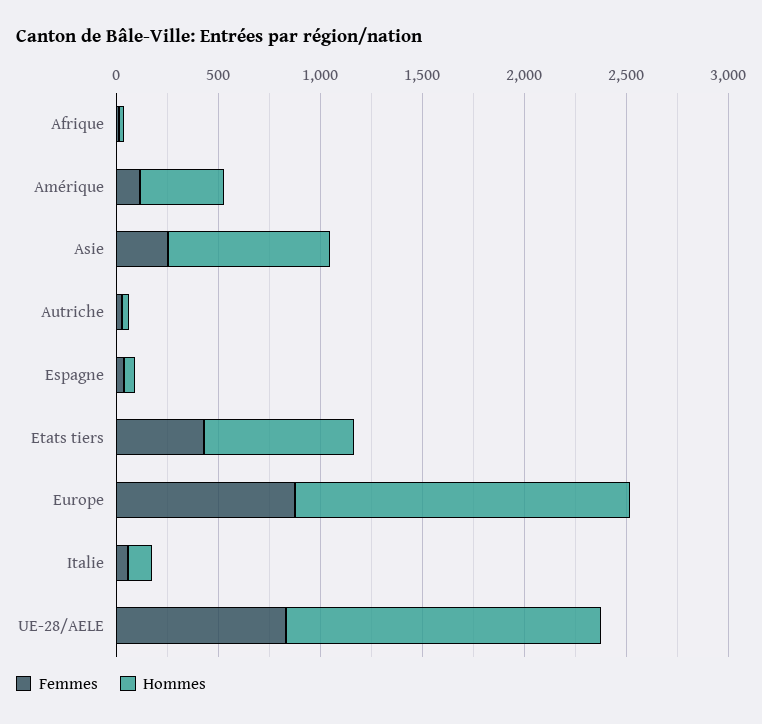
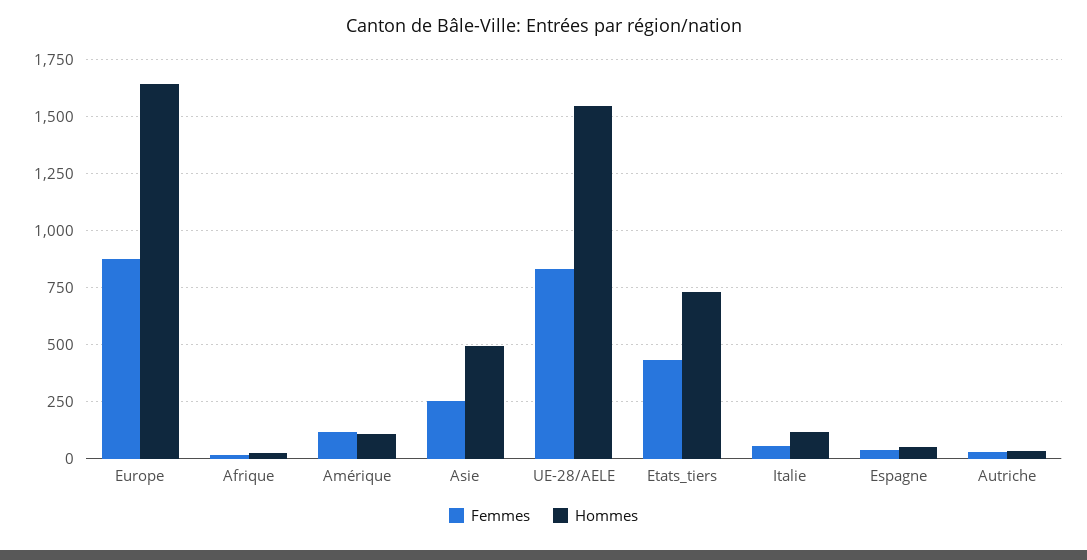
  {
    "Femmes": {
      "Afrique": 0,
      "Amérique": 100,
      "Asie": 250,
      "Autriche": 50,
      "Espagne": 50,
      "Etats tiers": 450,
      "Europe": 900,
      "Italie": 50,
      "UE-28/AELE": 850
    },
    "Hommes": {
      "Afrique": 50,
-     "Amérique": 400,
+     "Amérique": 100,
-     "Asie": 800,
+     "Asie": 500,
      "Autriche": 50,
      "Espagne": 50,
      "Etats tiers": 750,
      "Europe": 1650,
      "Italie": 100,
      "UE-28/AELE": 1550
    }
  }

